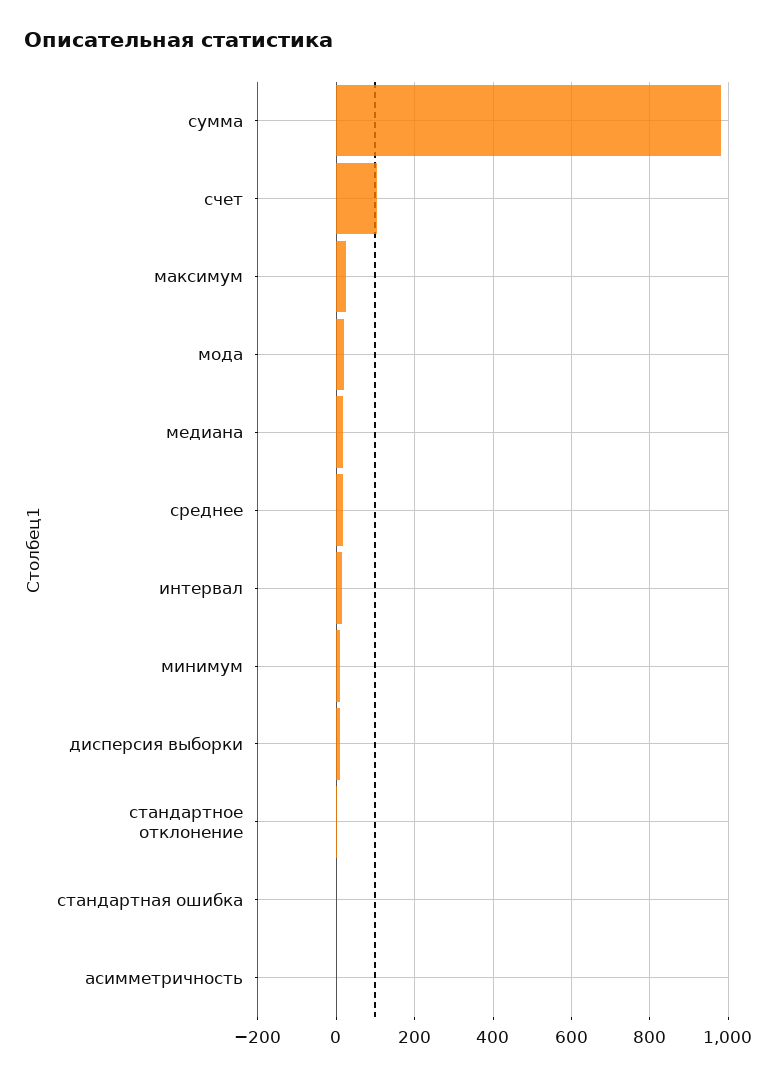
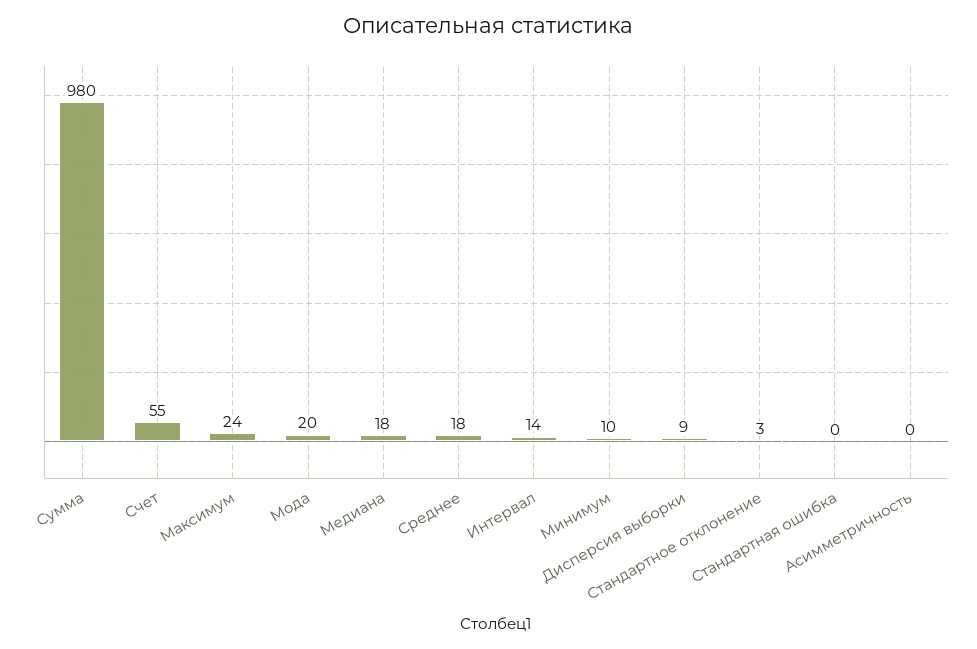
  {
    "сумма": 980,
-   "счет": 100,
+   "счет": 55,
    "максимум": 24,
    "мода": 20,
    "медиана": 18,
    "среднее": 18,
    "интервал": 14,
    "минимум": 10,
    "дисперсия выборки": 9,
    "стандартное отклонение": 3,
    "стандартная ошибка": 0,
    "асимметричность": 0
  }

